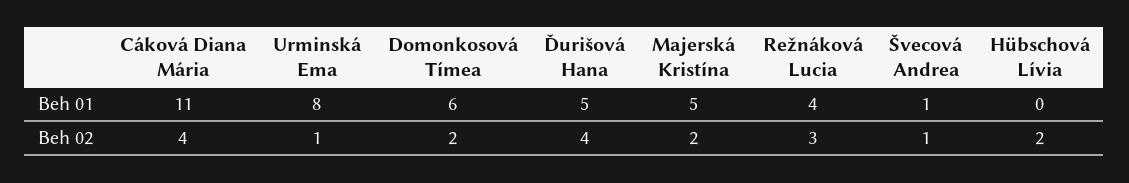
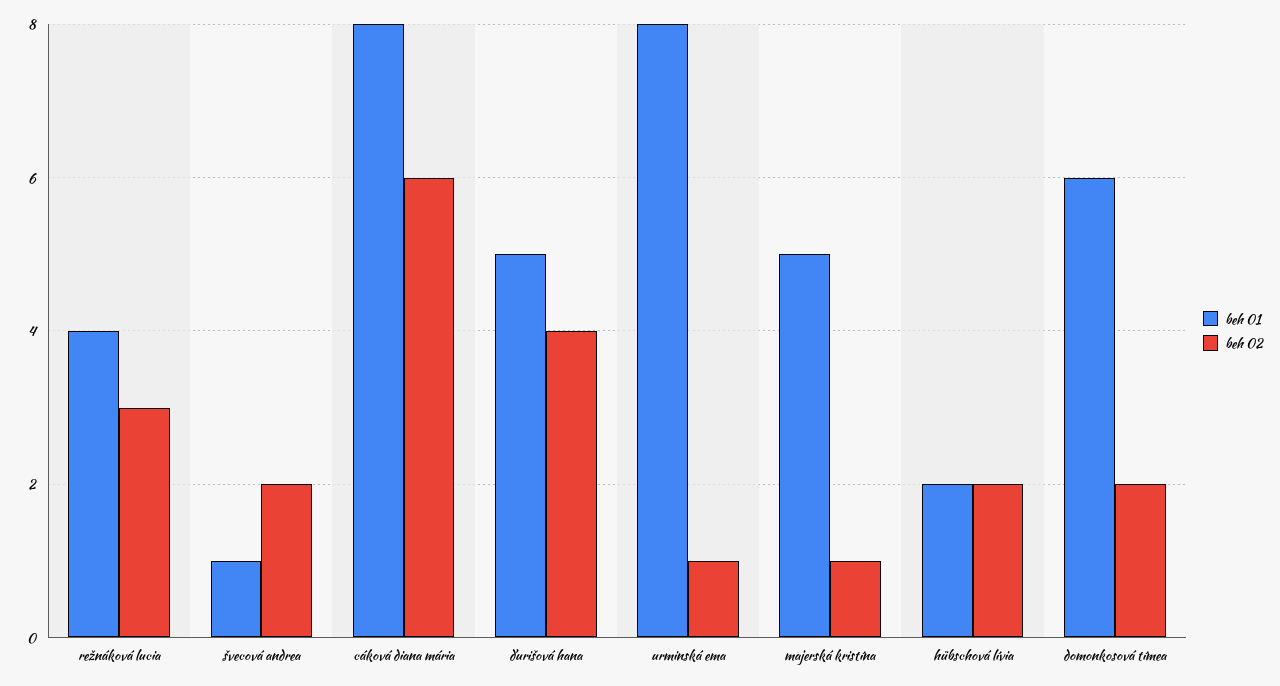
  {
    "Beh 01": {
-     "Cáková Diana Mária": 11,
+     "Cáková Diana Mária": 8,
      "Urminská Ema": 8,
      "Domonkosová Tímea": 6,
      "Ďurišová Hana": 5,
      "Majerská Kristína": 5,
      "Režnáková Lucia": 4,
      "Švecová Andrea": 1,
-     "Hübschová Lívia": 0
+     "Hübschová Lívia": 2
    },
    "Beh 02": {
-     "Cáková Diana Mária": 4,
+     "Cáková Diana Mária": 6,
      "Urminská Ema": 1,
      "Domonkosová Tímea": 2,
      "Ďurišová Hana": 4,
-     "Majerská Kristína": 2,
+     "Majerská Kristína": 1,
      "Režnáková Lucia": 3,
-     "Švecová Andrea": 1,
+     "Švecová Andrea": 2,
      "Hübschová Lívia": 2
    }
  }

